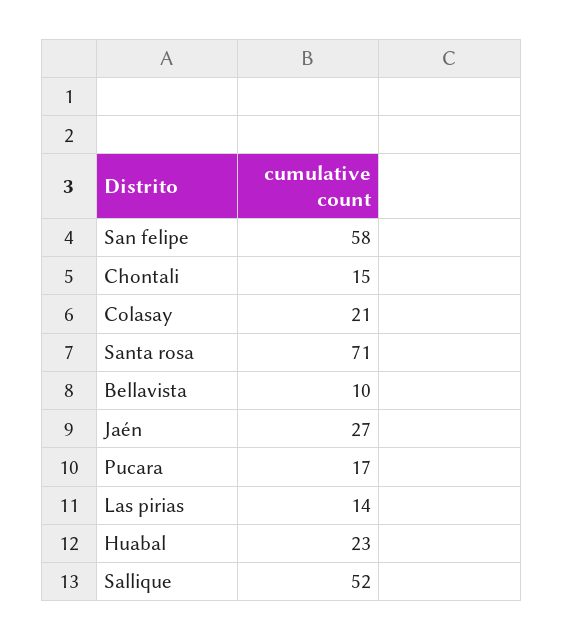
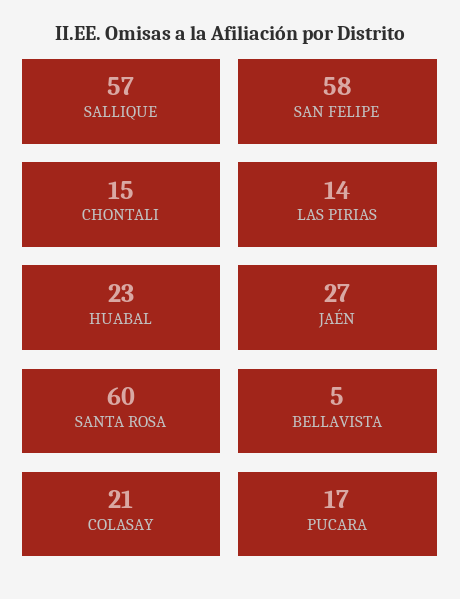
  {
    "San felipe": 58,
    "Chontali": 15,
    "Colasay": 21,
-   "Santa rosa": 71,
+   "Santa rosa": 60,
-   "Bellavista": 10,
+   "Bellavista": 5,
    "Jaén": 27,
    "Pucara": 17,
    "Las pirias": 14,
    "Huabal": 23,
-   "Sallique": 52
+   "Sallique": 57
  }

